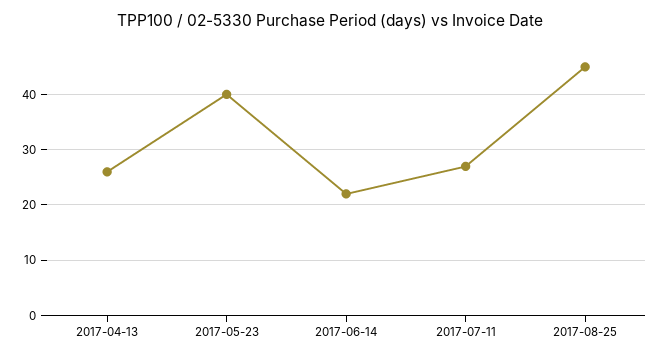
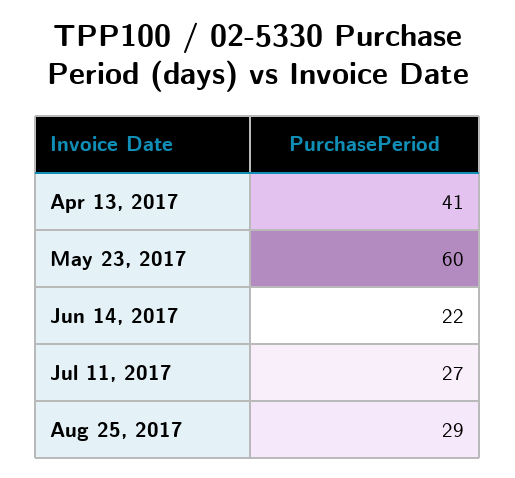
  {
-   "2017-04-13": 25,
+   "2017-04-13": 41,
-   "2017-05-23": 40,
+   "2017-05-23": 60,
    "2017-06-14": 22,
    "2017-07-11": 27,
-   "2017-08-25": 45
+   "2017-08-25": 29
  }

